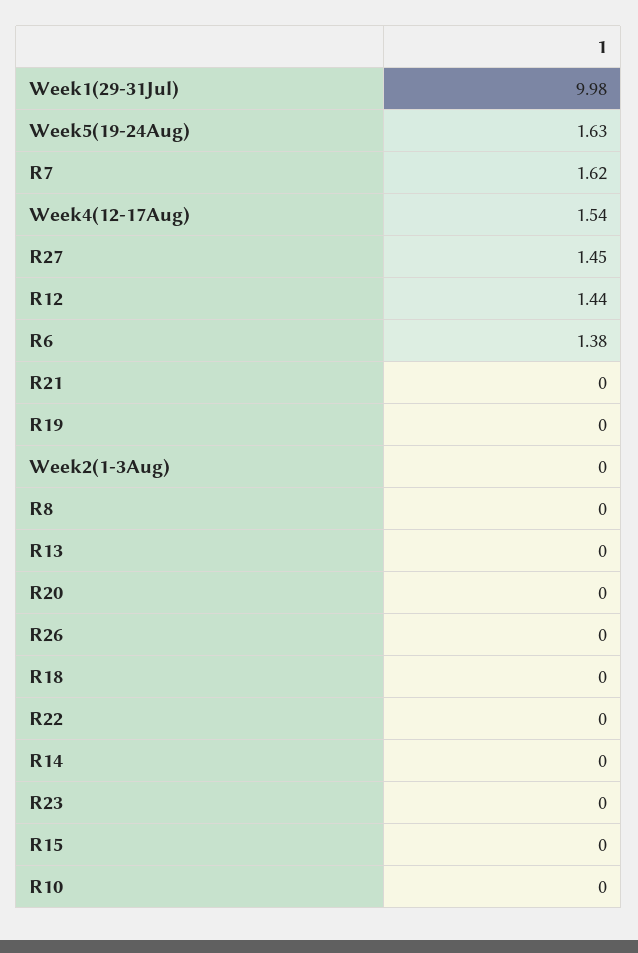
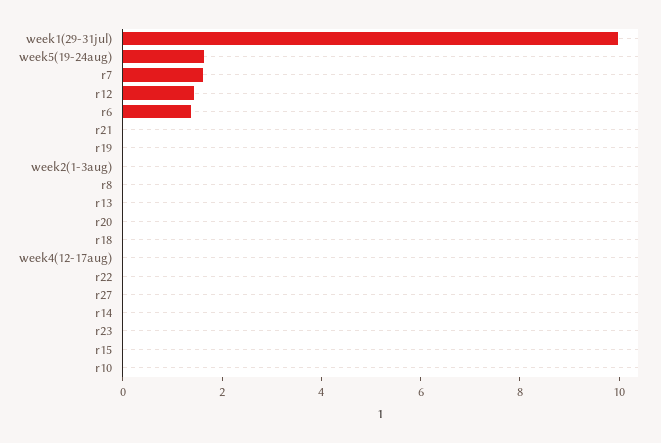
  {
    "Week1(29-31Jul)": 9.98,
    "Week5(19-24Aug)": 1.63,
    "R7": 1.62,
-   "Week4(12-17Aug)": 1.54,
+   "Week4(12-17Aug)": 0,
-   "R27": 1.45,
+   "R27": 0,
    "R12": 1.44,
    "R6": 1.38,
    "R21": 0,
    "R19": 0,
    "Week2(1-3Aug)": 0,
    "R8": 0,
    "R13": 0,
    "R20": 0,
-   "R26": 0,
    "R18": 0,
    "R22": 0,
    "R14": 0,
    "R23": 0,
    "R15": 0,
    "R10": 0
  }

